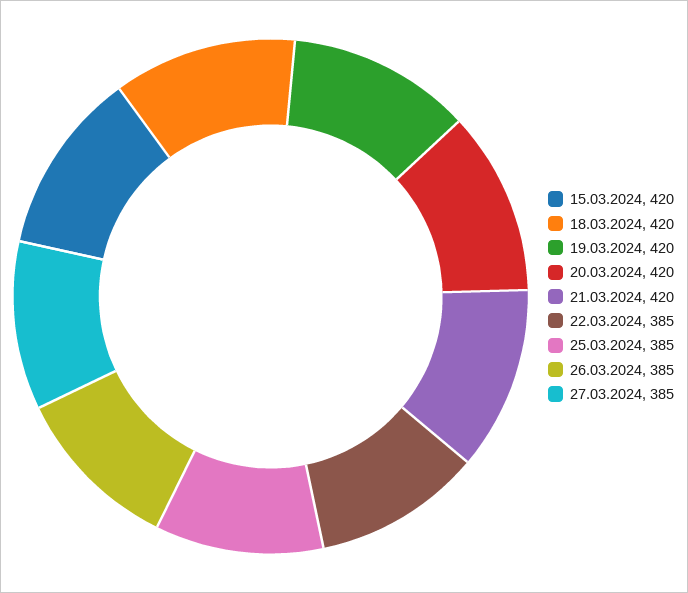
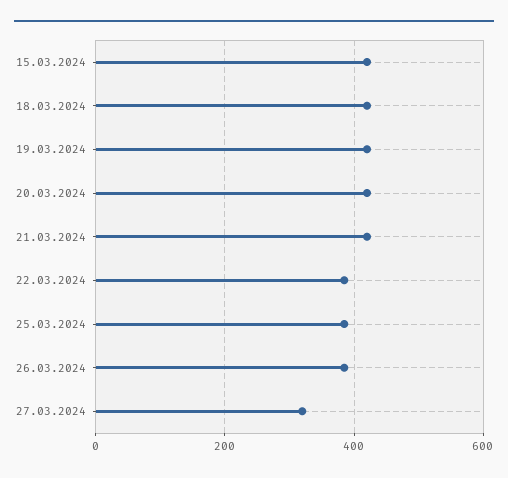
  {
    "15.03.2024": 420,
    "18.03.2024": 420,
    "19.03.2024": 420,
    "20.03.2024": 420,
    "21.03.2024": 420,
    "22.03.2024": 385,
    "25.03.2024": 385,
    "26.03.2024": 385,
-   "27.03.2024": 385
+   "27.03.2024": 320
  }

